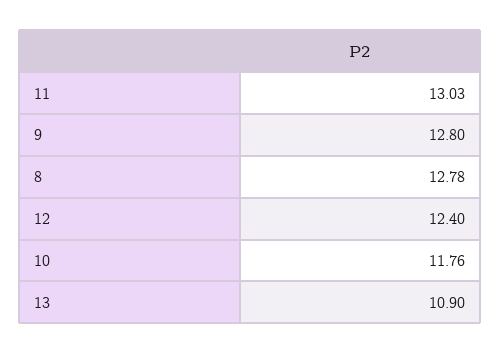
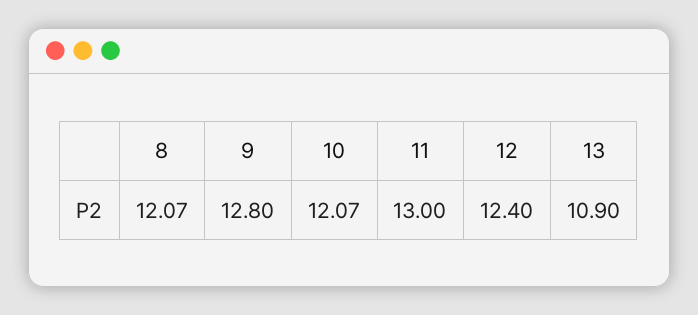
  {
-   "11": 13.03,
+   "11": 13,
    "9": 12.8,
-   "8": 12.78,
+   "8": 12.07,
    "12": 12.4,
-   "10": 11.76,
+   "10": 12.07,
    "13": 10.9
  }

